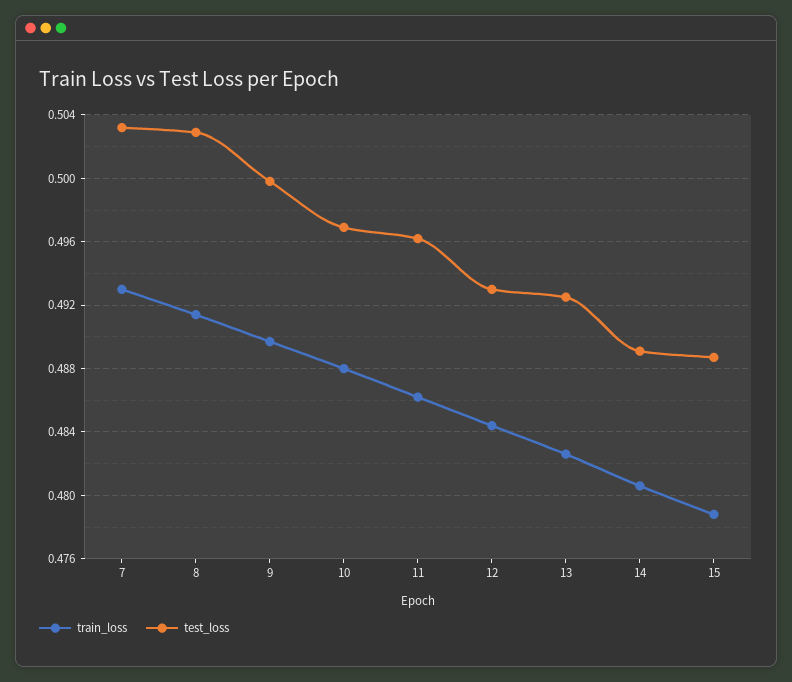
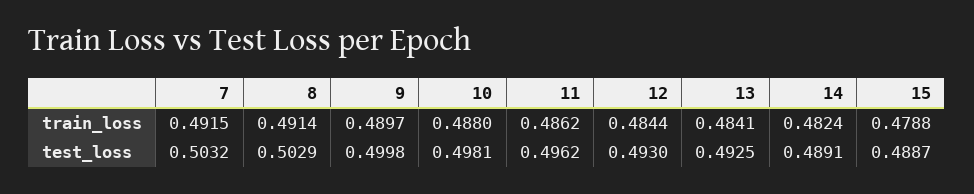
  {
    "train_loss": {
-     "7": 0.493,
+     "7": 0.4915,
      "8": 0.4914,
      "9": 0.4897,
      "10": 0.488,
      "11": 0.4862,
      "12": 0.4844,
-     "13": 0.4825,
+     "13": 0.4841,
-     "14": 0.4805,
+     "14": 0.4824,
      "15": 0.4788
    },
    "test_loss": {
      "7": 0.5032,
      "8": 0.5029,
      "9": 0.4998,
-     "10": 0.497,
+     "10": 0.4981,
      "11": 0.4962,
      "12": 0.493,
      "13": 0.4925,
      "14": 0.4891,
      "15": 0.4887
    }
  }

